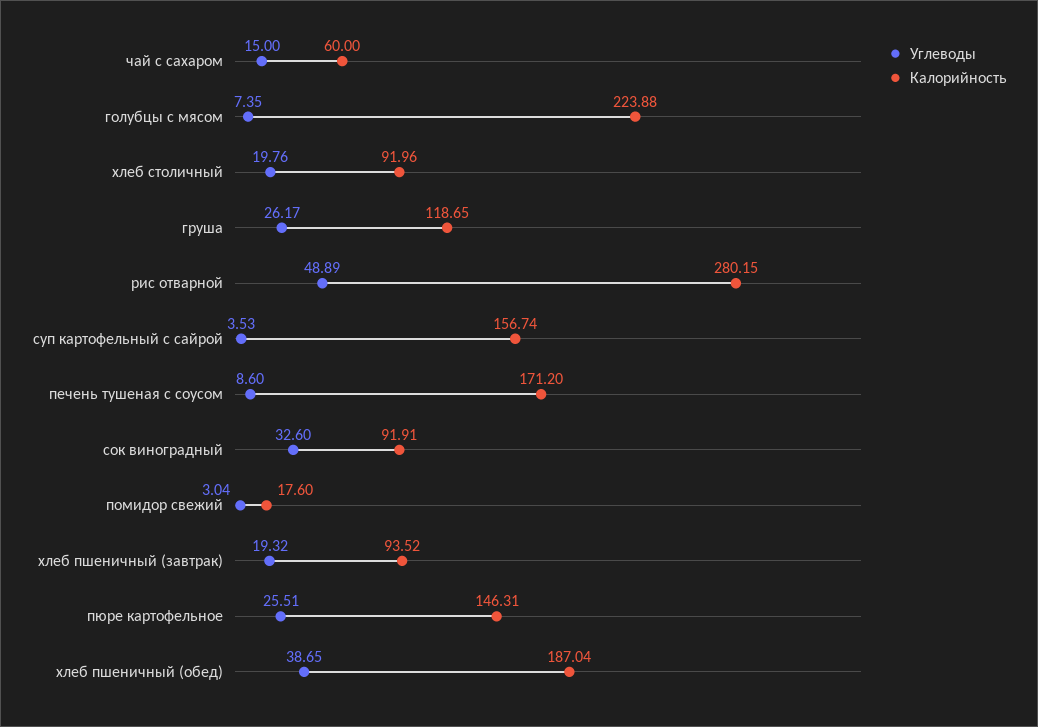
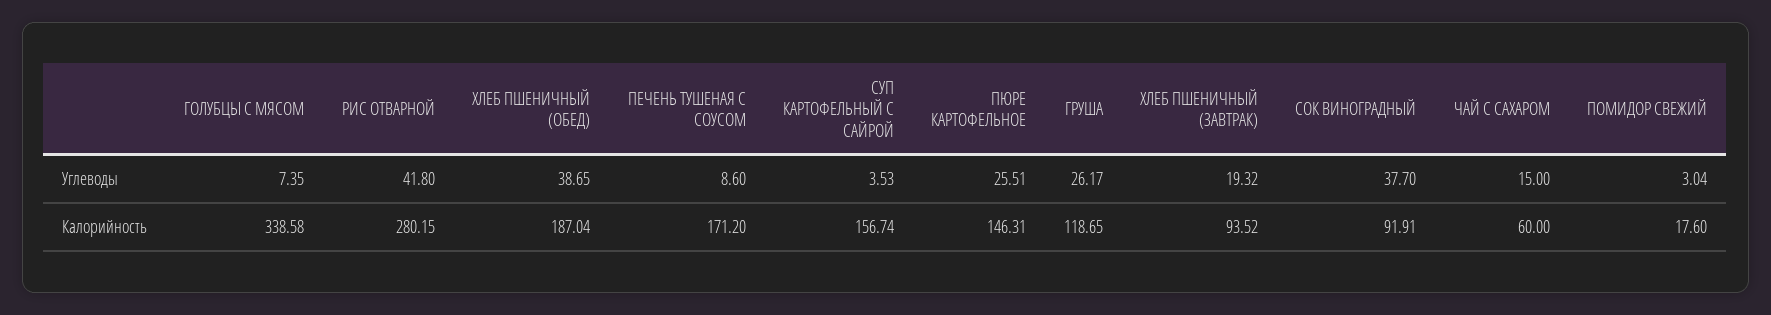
  {
    "Углеводы": {
      "чай с сахаром": 15,
      "голубцы с мясом": 7.35,
-     "хлеб столичный": 19.76,
      "груша": 26.17,
-     "рис отварной": 48.89,
+     "рис отварной": 41.8,
      "суп картофельный с сайрой": 3.53,
      "печень тушеная с соусом": 8.6,
-     "сок виноградный": 32.6,
+     "сок виноградный": 37.7,
      "помидор свежий": 3.04,
      "хлеб пшеничный (завтрак)": 19.32,
      "пюре картофельное": 25.51,
      "хлеб пшеничный (обед)": 38.65
    },
    "Калорийность": {
      "чай с сахаром": 60,
-     "голубцы с мясом": 223.88,
+     "голубцы с мясом": 338.58,
-     "хлеб столичный": 91.96,
      "груша": 118.65,
      "рис отварной": 280.15,
      "суп картофельный с сайрой": 156.74,
      "печень тушеная с соусом": 171.2,
      "сок виноградный": 91.91,
      "помидор свежий": 17.6,
      "хлеб пшеничный (завтрак)": 93.52,
      "пюре картофельное": 146.31,
      "хлеб пшеничный (обед)": 187.04
    }
  }

